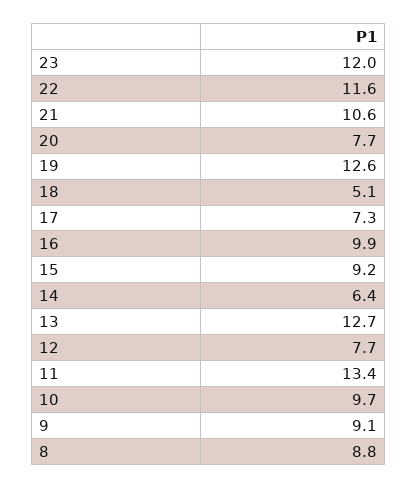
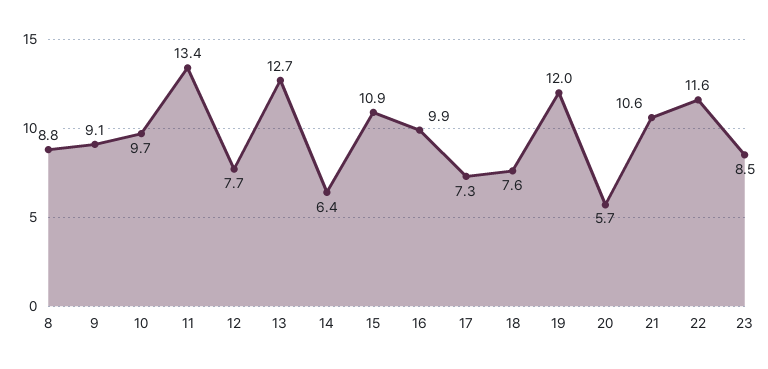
  {
-   "23": 12,
+   "23": 8.5,
    "22": 11.6,
    "21": 10.6,
-   "20": 7.7,
+   "20": 5.7,
-   "19": 12.6,
+   "19": 12,
-   "18": 5.1,
+   "18": 7.6,
    "17": 7.3,
    "16": 9.9,
-   "15": 9.2,
+   "15": 10.9,
    "14": 6.4,
    "13": 12.7,
    "12": 7.7,
    "11": 13.4,
    "10": 9.7,
    "9": 9.1,
    "8": 8.8
  }

